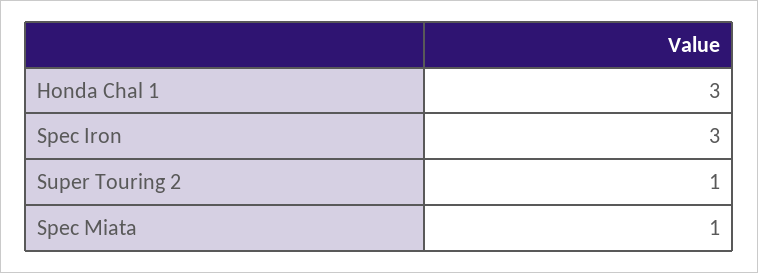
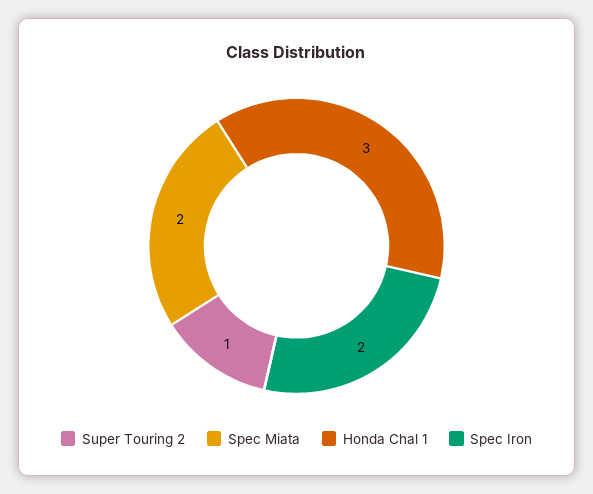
  {
    "Honda Chal 1": 3,
-   "Spec Iron": 3,
+   "Spec Iron": 2,
    "Super Touring 2": 1,
-   "Spec Miata": 1
+   "Spec Miata": 2
  }

